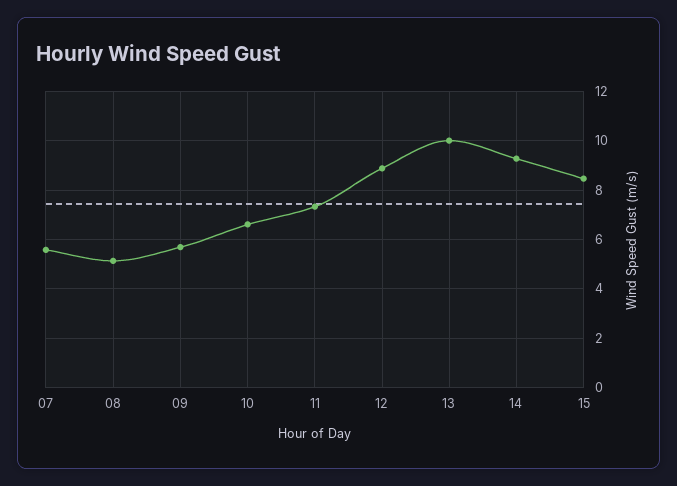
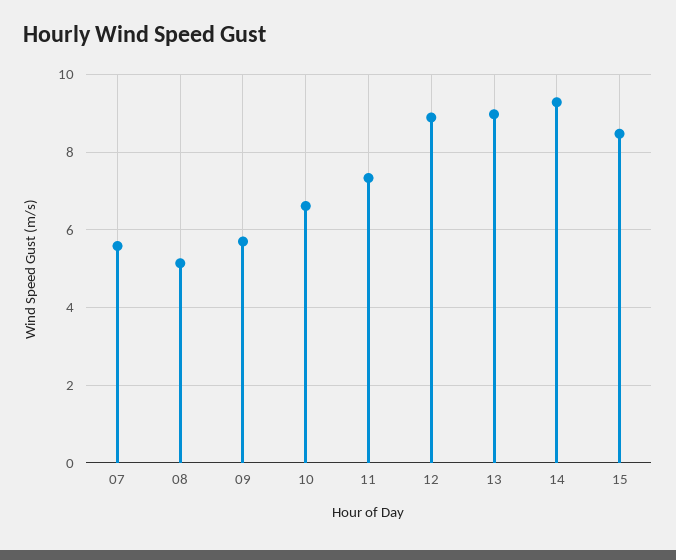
  {
    "07": 5.6,
    "08": 5.2,
    "09": 5.6,
    "10": 6.6,
    "11": 7.4,
    "12": 8.8,
-   "13": 10,
+   "13": 9,
    "14": 9.2,
    "15": 8.4
  }

